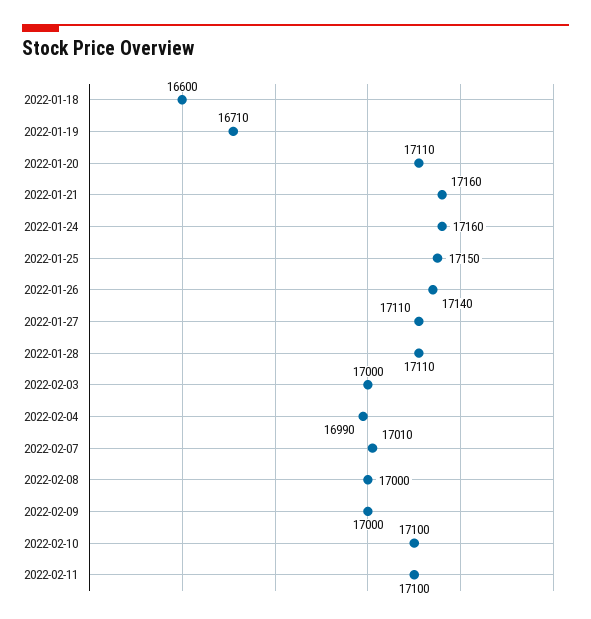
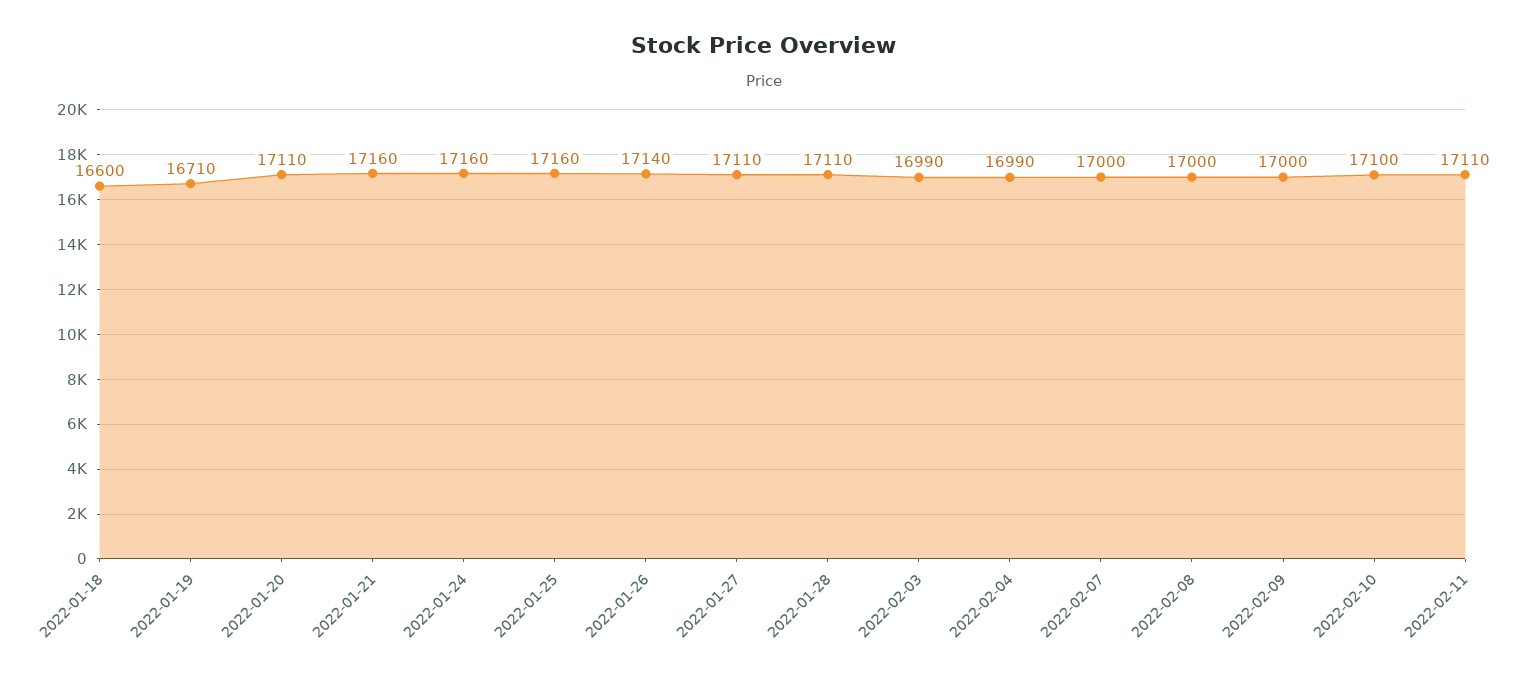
  {
    "2022-01-18": 16600,
    "2022-01-19": 16710,
    "2022-01-20": 17110,
    "2022-01-21": 17160,
    "2022-01-24": 17160,
-   "2022-01-25": 17150,
+   "2022-01-25": 17160,
    "2022-01-26": 17140,
    "2022-01-27": 17110,
    "2022-01-28": 17110,
-   "2022-02-03": 17000,
+   "2022-02-03": 16990,
    "2022-02-04": 16990,
-   "2022-02-07": 17010,
+   "2022-02-07": 17000,
    "2022-02-08": 17000,
    "2022-02-09": 17000,
    "2022-02-10": 17100,
-   "2022-02-11": 17100
+   "2022-02-11": 17110
  }

